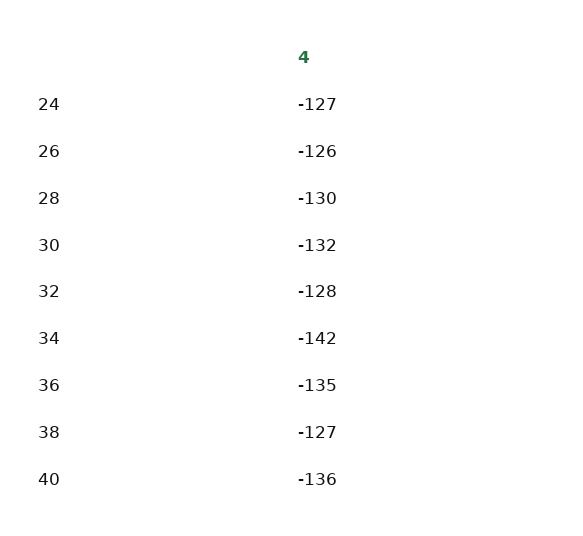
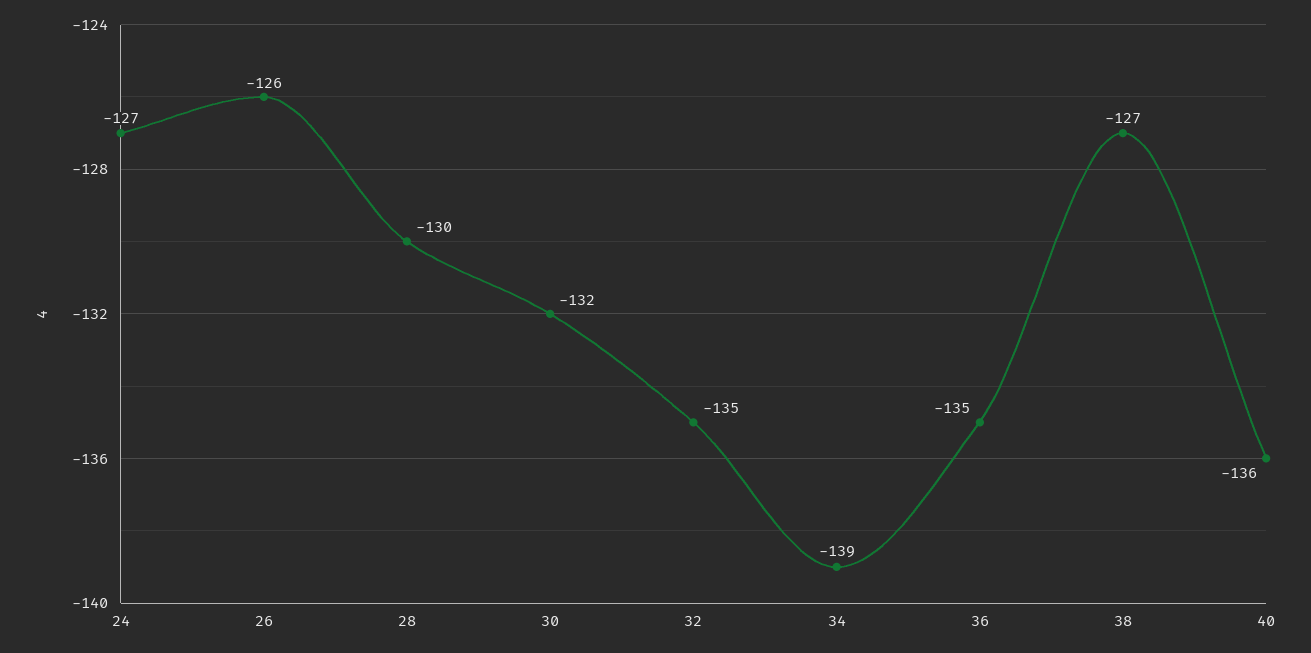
  {
    "24": -127,
    "26": -126,
    "28": -130,
    "30": -132,
-   "32": -128,
+   "32": -135,
-   "34": -142,
+   "34": -139,
    "36": -135,
    "38": -127,
    "40": -136
  }

